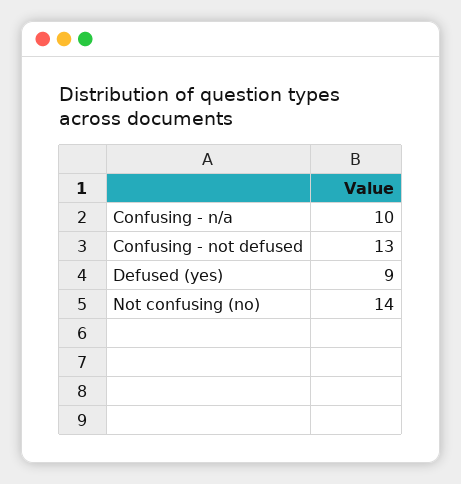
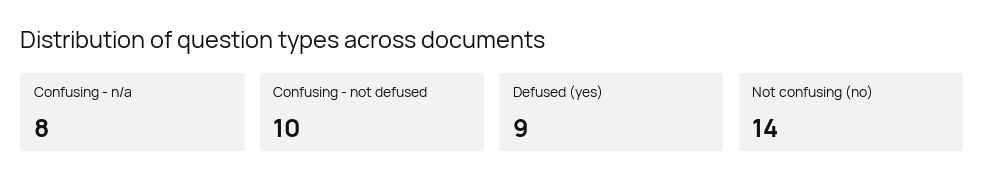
  {
-   "Confusing - n/a": 10,
+   "Confusing - n/a": 8,
-   "Confusing - not defused": 13,
+   "Confusing - not defused": 10,
    "Defused (yes)": 9,
    "Not confusing (no)": 14
  }

